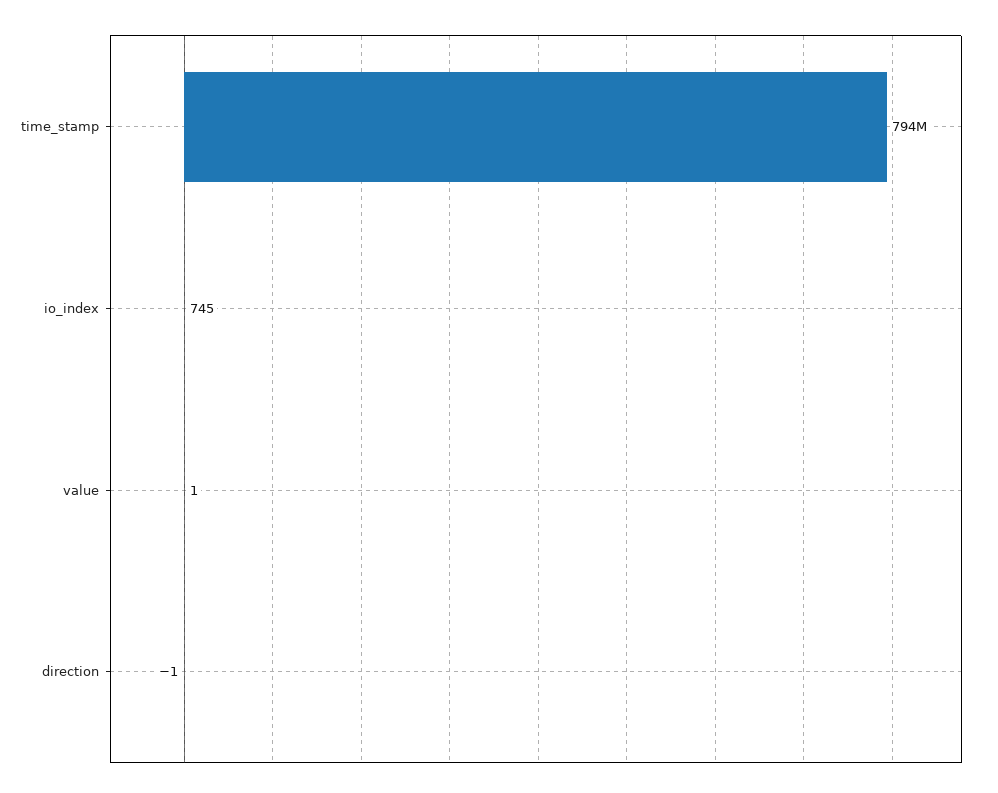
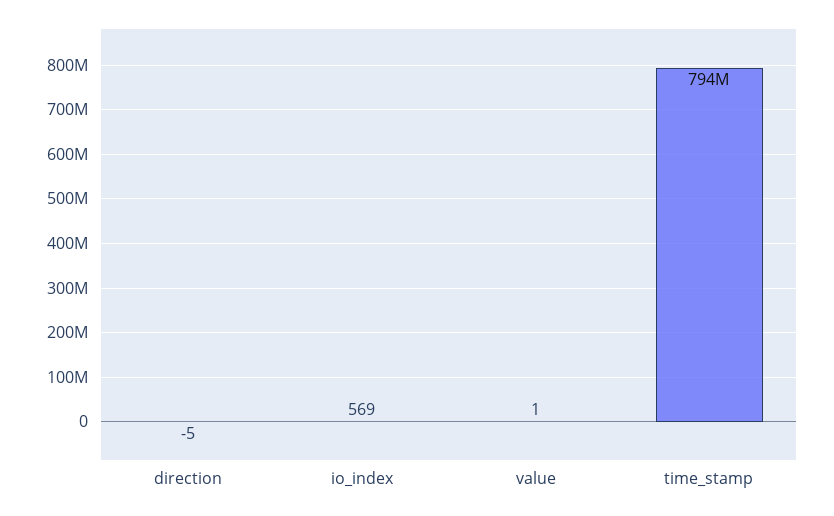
  {
    "time_stamp": 794000000,
-   "io_index": 745,
+   "io_index": 569,
    "value": 1,
-   "direction": -1
+   "direction": -5
  }

